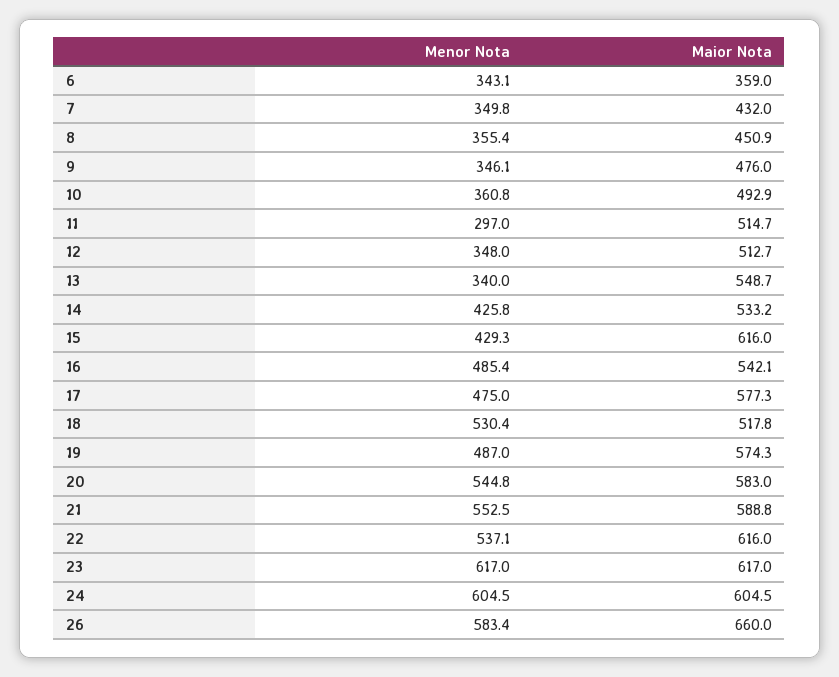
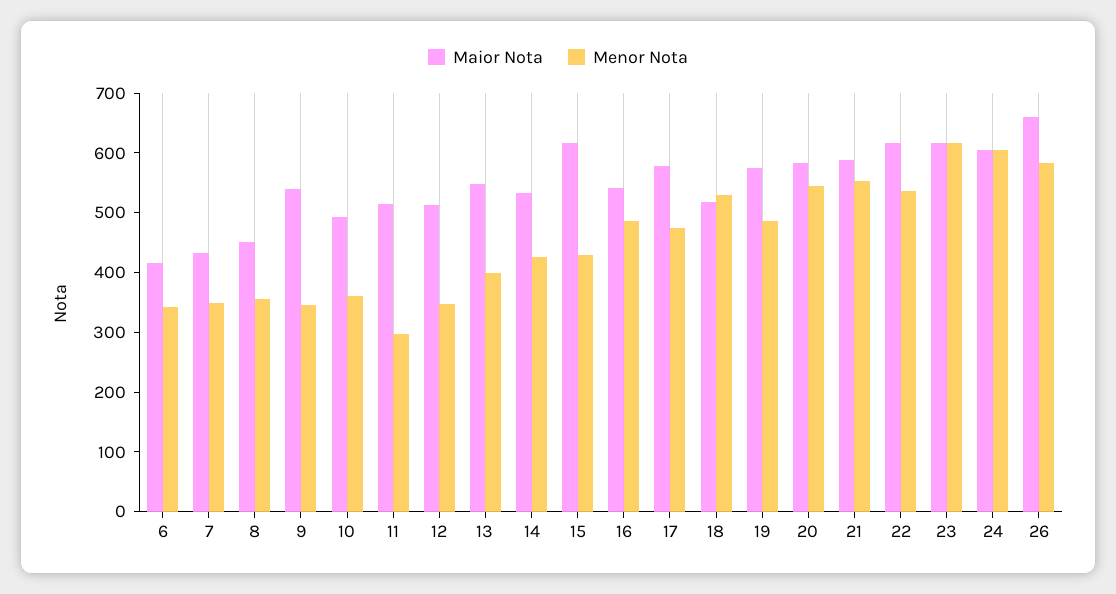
  {
    "Menor Nota": {
      "6": 343.1,
      "7": 349.8,
      "8": 355.4,
      "9": 346.1,
      "10": 360.8,
      "11": 297,
      "12": 348,
-     "13": 340,
+     "13": 400,
      "14": 425.8,
      "15": 429.3,
      "16": 485.4,
      "17": 475,
      "18": 530.4,
      "19": 487,
      "20": 544.8,
      "21": 552.5,
      "22": 537.1,
      "23": 617,
      "24": 604.5,
      "26": 583.4
    },
    "Maior Nota": {
-     "6": 359,
+     "6": 420,
      "7": 432,
      "8": 450.9,
-     "9": 476,
+     "9": 540,
      "10": 492.9,
      "11": 514.7,
      "12": 512.7,
      "13": 548.7,
      "14": 533.2,
      "15": 616,
      "16": 542.1,
      "17": 577.3,
      "18": 517.8,
      "19": 574.3,
      "20": 583,
      "21": 588.8,
      "22": 616,
      "23": 617,
      "24": 604.5,
      "26": 660
    }
  }

